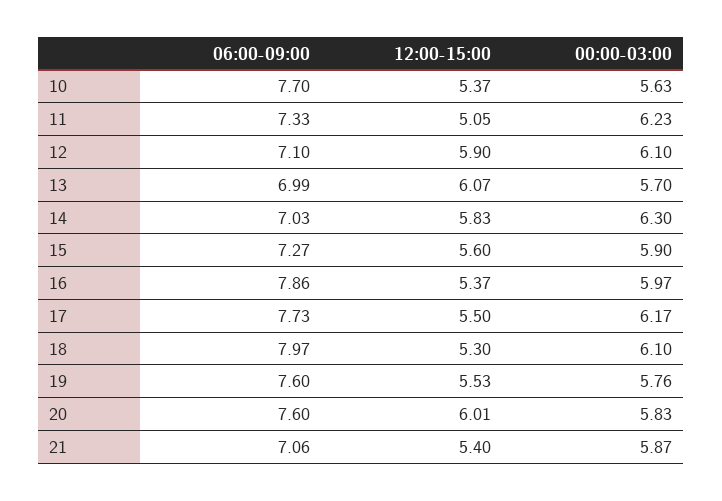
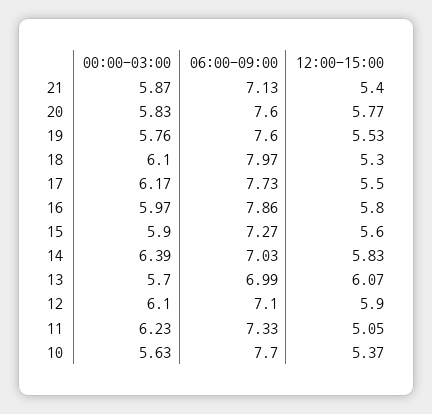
  {
    "06:00-09:00": {
      "10": 7.7,
      "11": 7.33,
      "12": 7.1,
      "13": 6.99,
      "14": 7.03,
      "15": 7.27,
      "16": 7.86,
      "17": 7.73,
      "18": 7.97,
      "19": 7.6,
      "20": 7.6,
-     "21": 7.06
+     "21": 7.13
    },
    "12:00-15:00": {
      "10": 5.37,
      "11": 5.05,
      "12": 5.9,
      "13": 6.07,
      "14": 5.83,
      "15": 5.6,
-     "16": 5.37,
+     "16": 5.8,
      "17": 5.5,
      "18": 5.3,
      "19": 5.53,
-     "20": 6.01,
+     "20": 5.77,
      "21": 5.4
    },
    "00:00-03:00": {
      "10": 5.63,
      "11": 6.23,
      "12": 6.1,
      "13": 5.7,
-     "14": 6.3,
+     "14": 6.39,
      "15": 5.9,
      "16": 5.97,
      "17": 6.17,
      "18": 6.1,
      "19": 5.76,
      "20": 5.83,
      "21": 5.87
    }
  }

